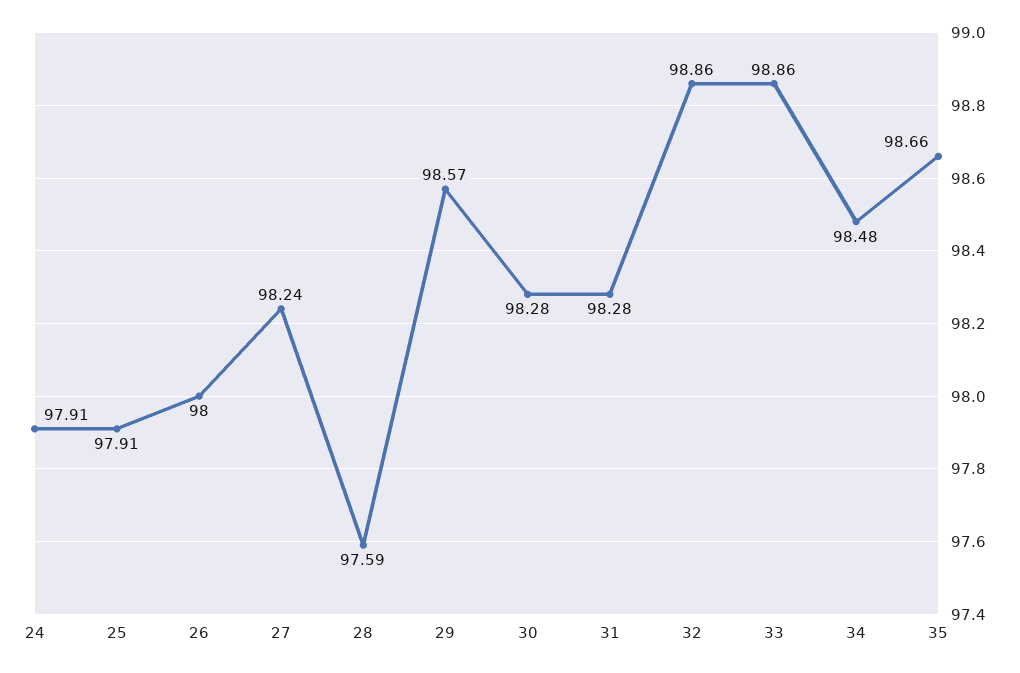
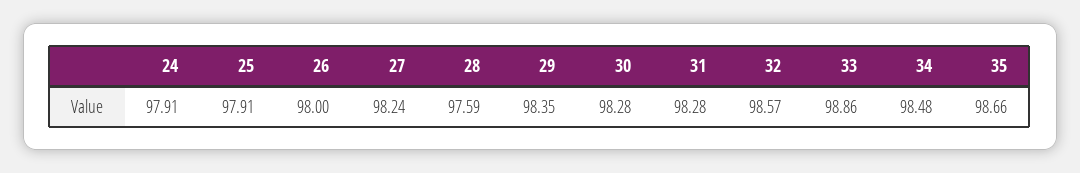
  {
    "24": 97.91,
    "25": 97.91,
    "26": 98,
    "27": 98.24,
    "28": 97.59,
-   "29": 98.57,
+   "29": 98.35,
    "30": 98.28,
    "31": 98.28,
-   "32": 98.86,
+   "32": 98.57,
    "33": 98.86,
    "34": 98.48,
    "35": 98.66
  }

